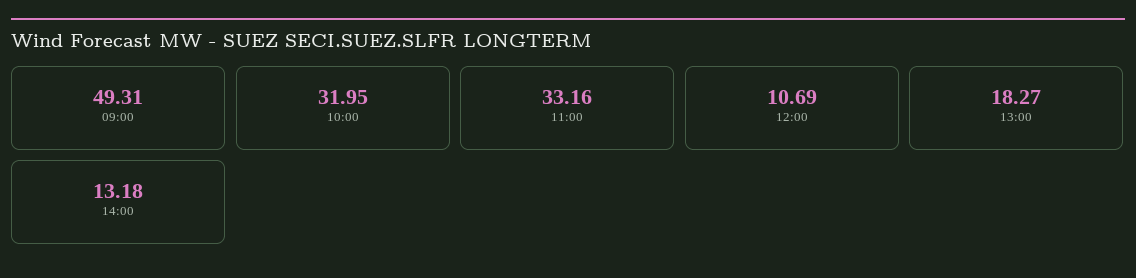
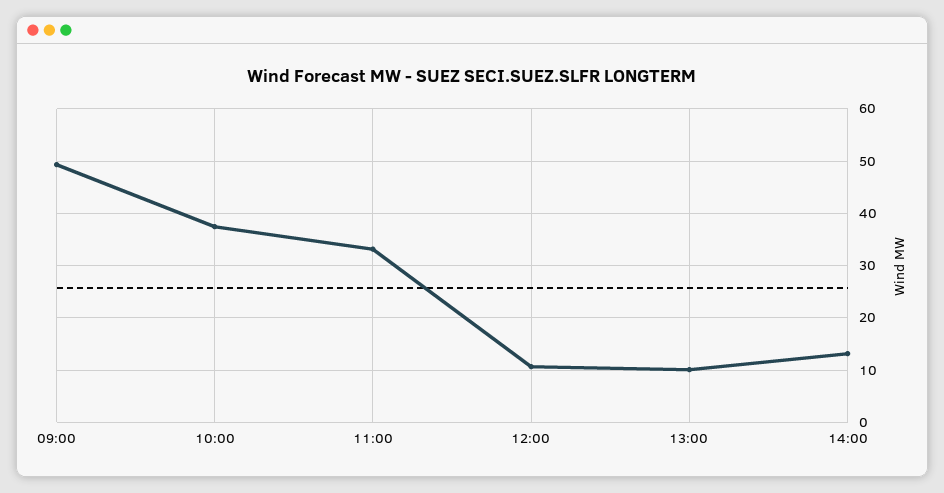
  {
    "09:00": 49.31,
-   "10:00": 31.95,
+   "10:00": 38,
    "11:00": 33.16,
    "12:00": 10.69,
-   "13:00": 18.27,
+   "13:00": 10,
    "14:00": 13.18
  }

